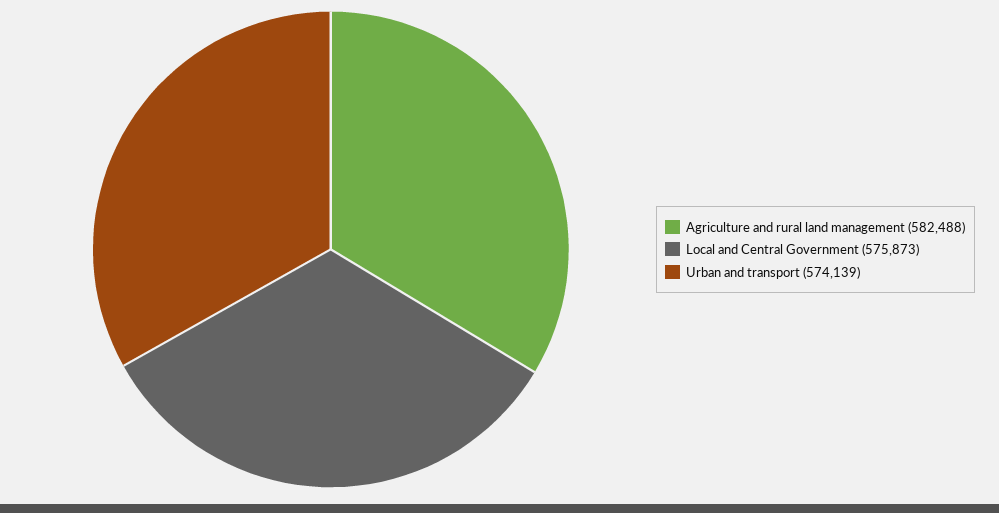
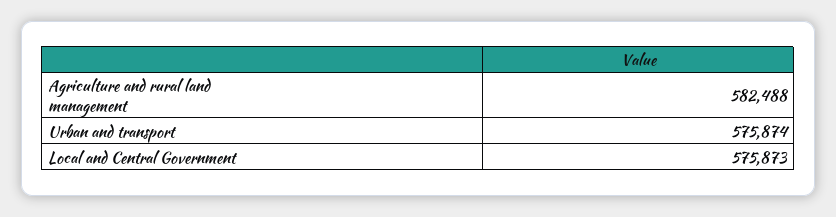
  {
    "Agriculture and rural land management": 582488,
    "Local and Central Government": 575873,
-   "Urban and transport": 574139
+   "Urban and transport": 575874
  }

